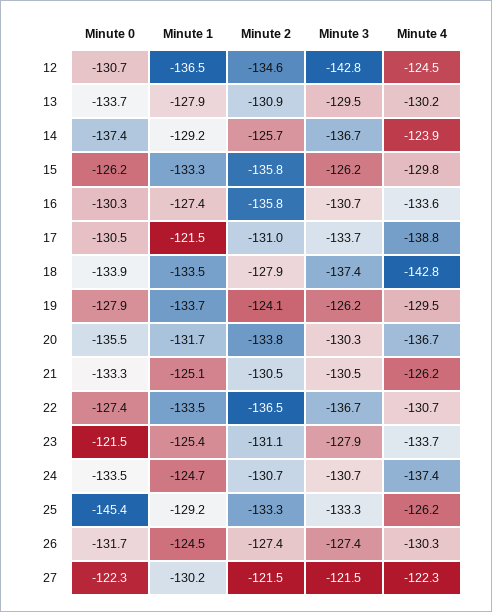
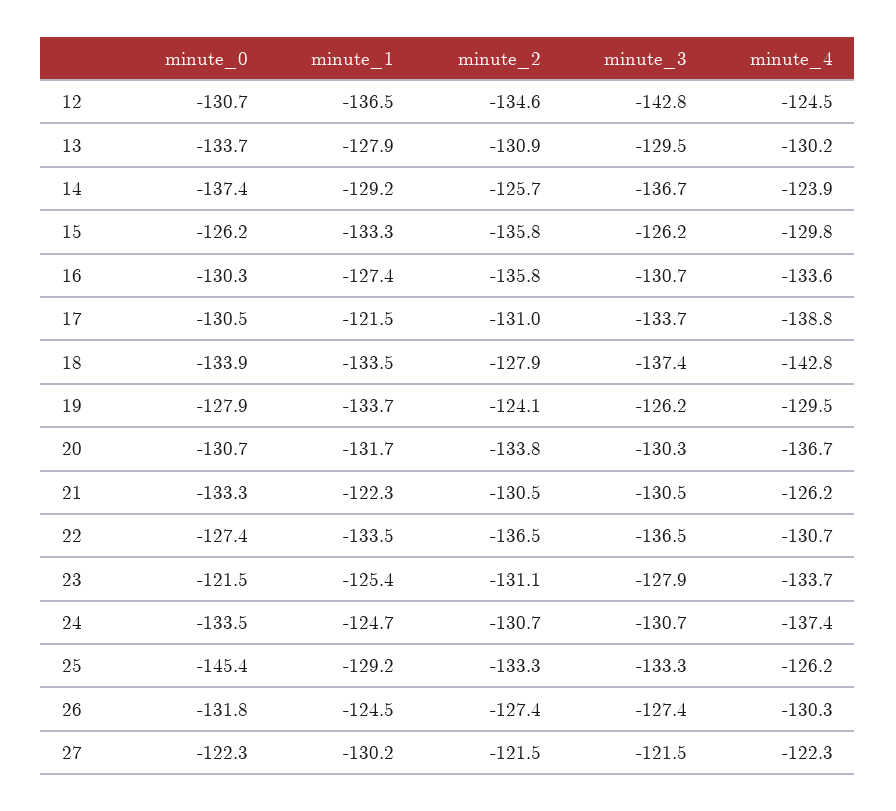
  {
    "Minute 0": {
      "12": -130.7,
      "13": -133.7,
      "14": -137.4,
      "15": -126.2,
      "16": -130.3,
      "17": -130.5,
      "18": -133.9,
      "19": -127.9,
-     "20": -135.5,
+     "20": -130.7,
      "21": -133.3,
      "22": -127.4,
      "23": -121.5,
      "24": -133.5,
      "25": -145.4,
-     "26": -131.7,
+     "26": -131.8,
      "27": -122.3
    },
    "Minute 1": {
      "12": -136.5,
      "13": -127.9,
      "14": -129.2,
      "15": -133.3,
      "16": -127.4,
      "17": -121.5,
      "18": -133.5,
      "19": -133.7,
      "20": -131.7,
-     "21": -125.1,
+     "21": -122.3,
      "22": -133.5,
      "23": -125.4,
      "24": -124.7,
      "25": -129.2,
      "26": -124.5,
      "27": -130.2
    },
    "Minute 2": {
      "12": -134.6,
      "13": -130.9,
      "14": -125.7,
      "15": -135.8,
      "16": -135.8,
      "17": -131,
      "18": -127.9,
      "19": -124.1,
      "20": -133.8,
      "21": -130.5,
      "22": -136.5,
      "23": -131.1,
      "24": -130.7,
      "25": -133.3,
      "26": -127.4,
      "27": -121.5
    },
    "Minute 3": {
      "12": -142.8,
      "13": -129.5,
      "14": -136.7,
      "15": -126.2,
      "16": -130.7,
      "17": -133.7,
      "18": -137.4,
      "19": -126.2,
      "20": -130.3,
      "21": -130.5,
-     "22": -136.7,
+     "22": -136.5,
      "23": -127.9,
      "24": -130.7,
      "25": -133.3,
      "26": -127.4,
      "27": -121.5
    },
    "Minute 4": {
      "12": -124.5,
      "13": -130.2,
      "14": -123.9,
      "15": -129.8,
      "16": -133.6,
      "17": -138.8,
      "18": -142.8,
      "19": -129.5,
      "20": -136.7,
      "21": -126.2,
      "22": -130.7,
      "23": -133.7,
      "24": -137.4,
      "25": -126.2,
      "26": -130.3,
      "27": -122.3
    }
  }

